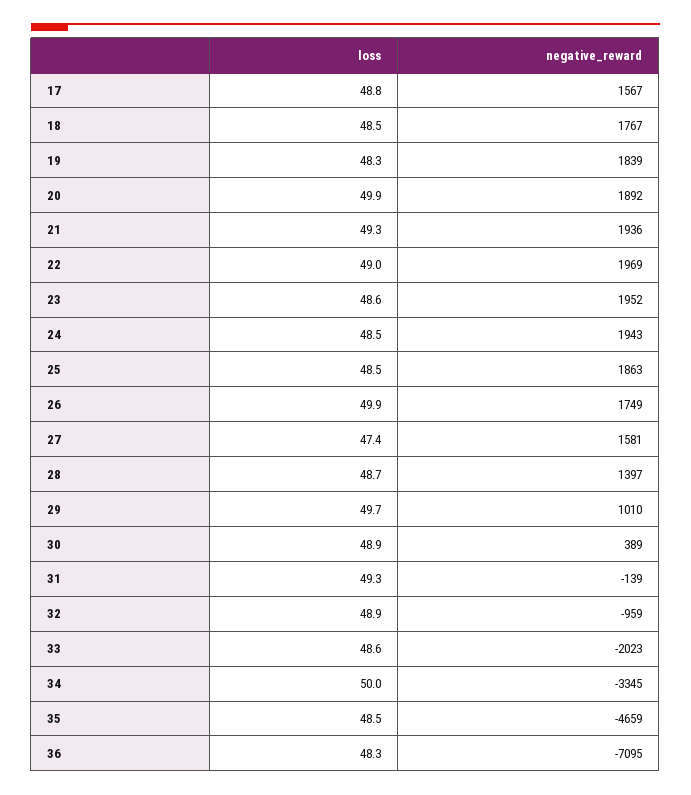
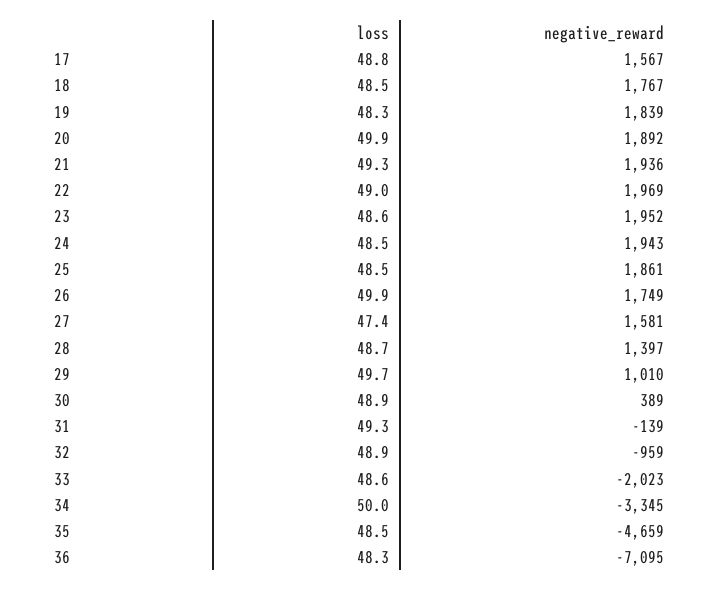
  {
    "loss": {
      "17": 48.8,
      "18": 48.5,
      "19": 48.3,
      "20": 49.9,
      "21": 49.3,
      "22": 49,
      "23": 48.6,
      "24": 48.5,
      "25": 48.5,
      "26": 49.9,
      "27": 47.4,
      "28": 48.7,
      "29": 49.7,
      "30": 48.9,
      "31": 49.3,
      "32": 48.9,
      "33": 48.6,
      "34": 50,
      "35": 48.5,
      "36": 48.3
    },
    "negative_reward": {
      "17": 1567,
      "18": 1767,
      "19": 1839,
      "20": 1892,
      "21": 1936,
      "22": 1969,
      "23": 1952,
      "24": 1943,
-     "25": 1863,
+     "25": 1861,
      "26": 1749,
      "27": 1581,
      "28": 1397,
      "29": 1010,
      "30": 389,
      "31": -139,
      "32": -959,
      "33": -2023,
      "34": -3345,
      "35": -4659,
      "36": -7095
    }
  }

